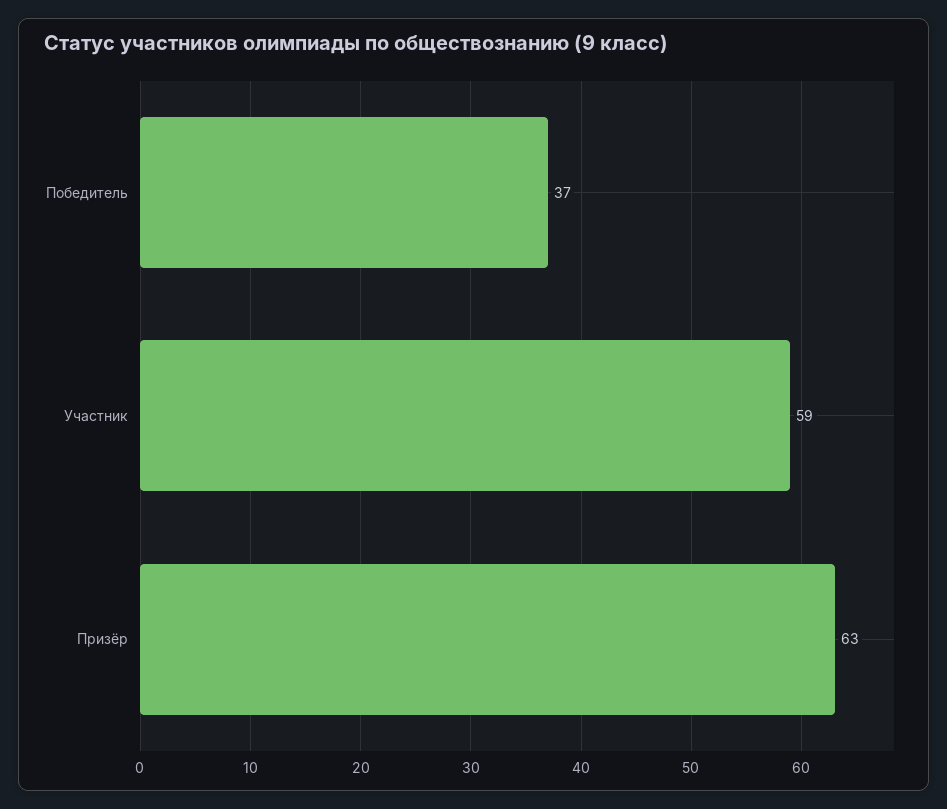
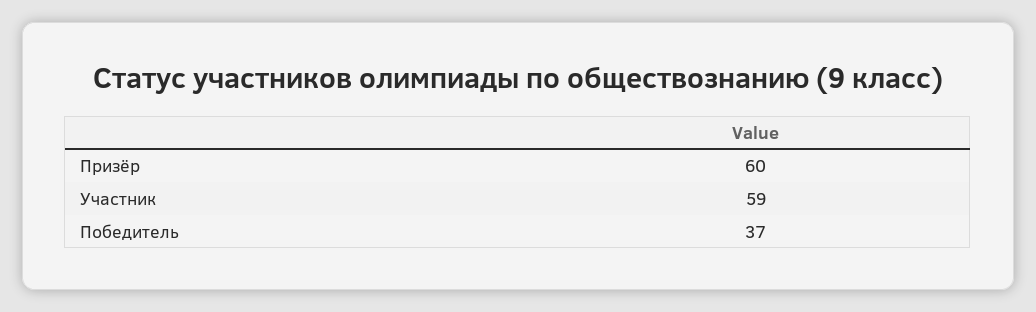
  {
    "Победитель": 37,
    "Участник": 59,
-   "Призёр": 63
+   "Призёр": 60
  }

